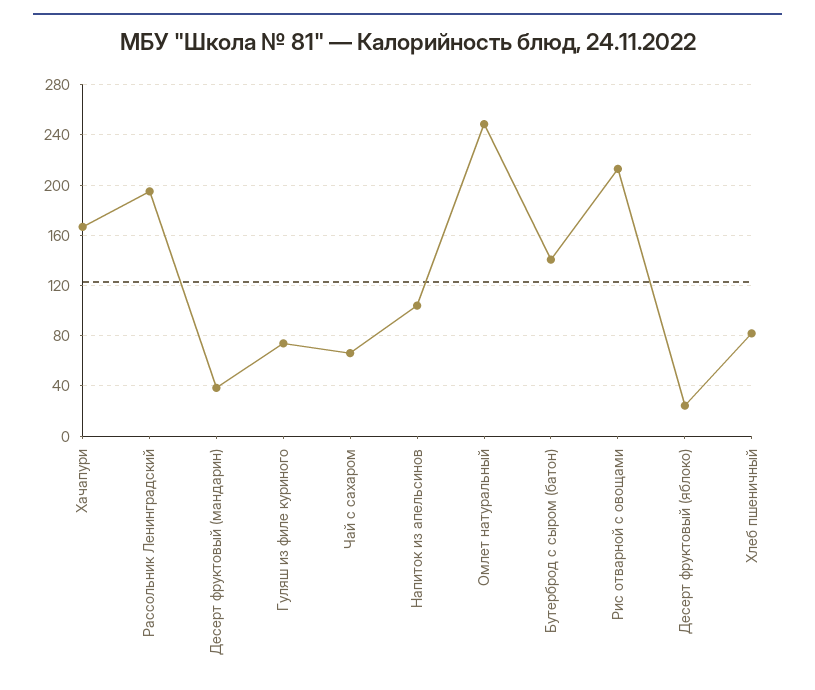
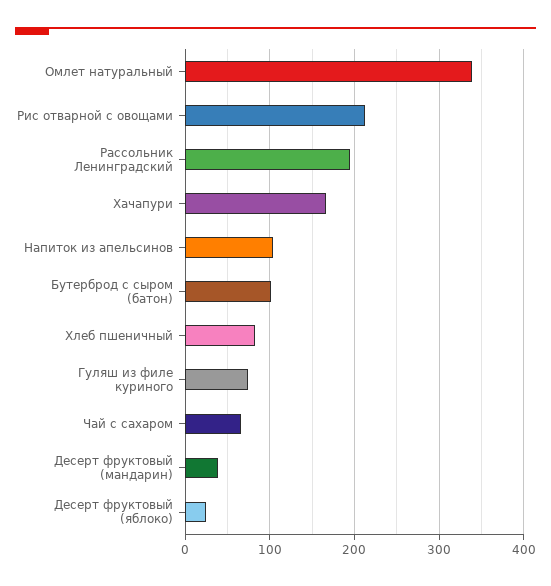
  {
    "Хачапури": 165,
    "Рассольник Ленинградский": 195,
    "Десерт фруктовый (мандарин)": 40,
    "Гуляш из филе куриного": 75,
    "Чай с сахаром": 65,
    "Напиток из апельсинов": 105,
-   "Омлет натуральный": 250,
+   "Омлет натуральный": 340,
-   "Бутерброд с сыром (батон)": 140,
+   "Бутерброд с сыром (батон)": 100,
    "Рис отварной с овощами": 215,
    "Десерт фруктовый (яблоко)": 25,
    "Хлеб пшеничный": 80
  }

